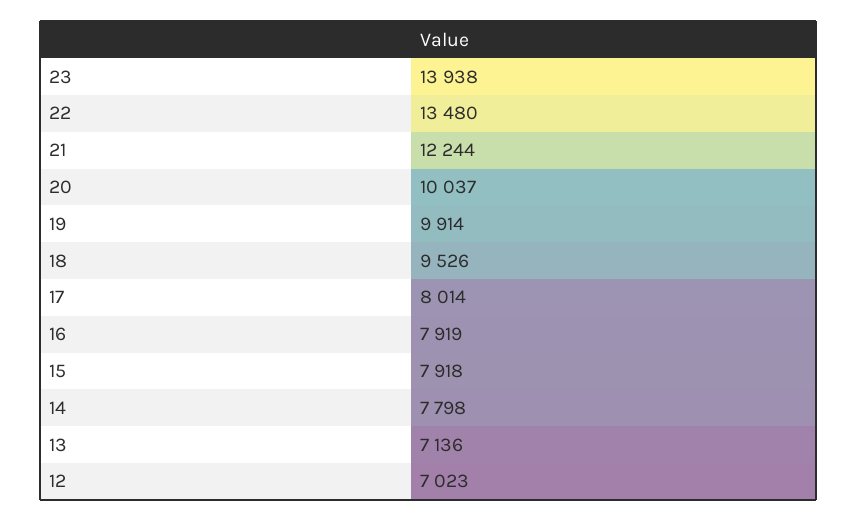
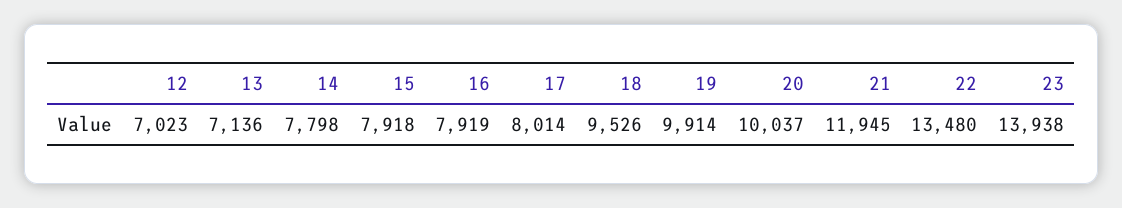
  {
    "23": 13938,
    "22": 13480,
-   "21": 12244,
+   "21": 11945,
    "20": 10037,
    "19": 9914,
    "18": 9526,
    "17": 8014,
    "16": 7919,
    "15": 7918,
    "14": 7798,
    "13": 7136,
    "12": 7023
  }

